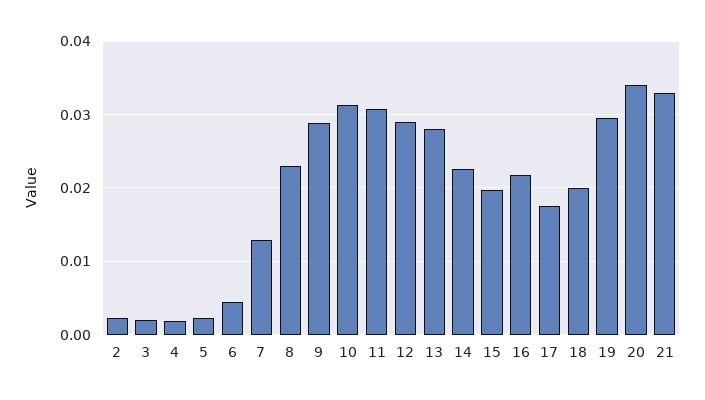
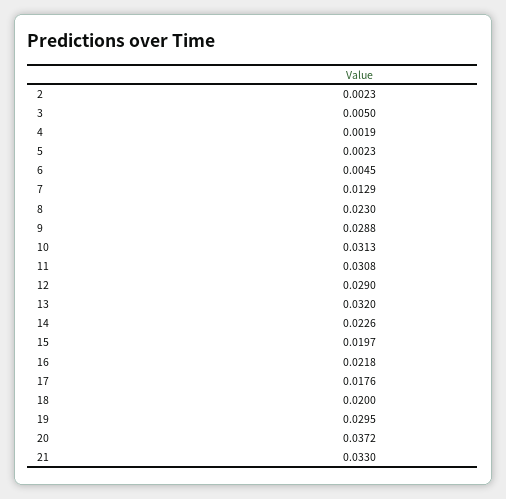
  {
    "2": 0.0023,
-   "3": 0.002,
+   "3": 0.005,
    "4": 0.0019,
    "5": 0.0023,
    "6": 0.0045,
    "7": 0.0129,
    "8": 0.023,
    "9": 0.0288,
    "10": 0.0313,
    "11": 0.0308,
    "12": 0.029,
-   "13": 0.028,
+   "13": 0.032,
    "14": 0.0226,
    "15": 0.0197,
    "16": 0.0218,
    "17": 0.0176,
    "18": 0.02,
    "19": 0.0295,
-   "20": 0.034,
+   "20": 0.0372,
    "21": 0.033
  }

